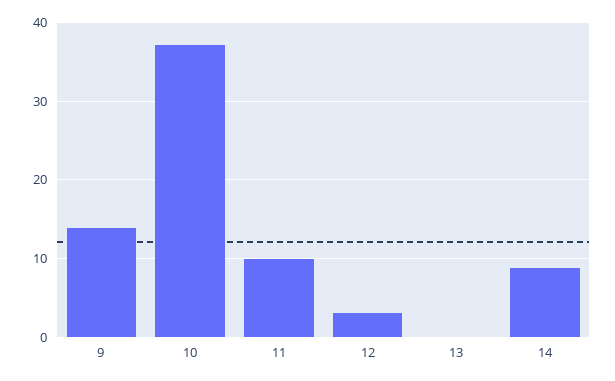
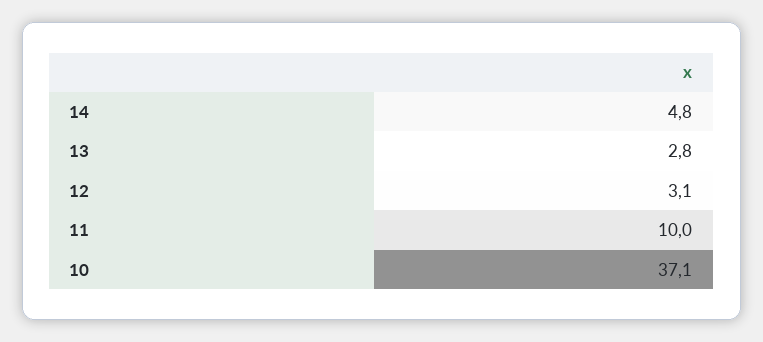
  {
-   "9": 14,
    "10": 37.1,
    "11": 10,
    "12": 3.1,
-   "13": 0,
+   "13": 2.8,
-   "14": 9
+   "14": 4.8
  }

